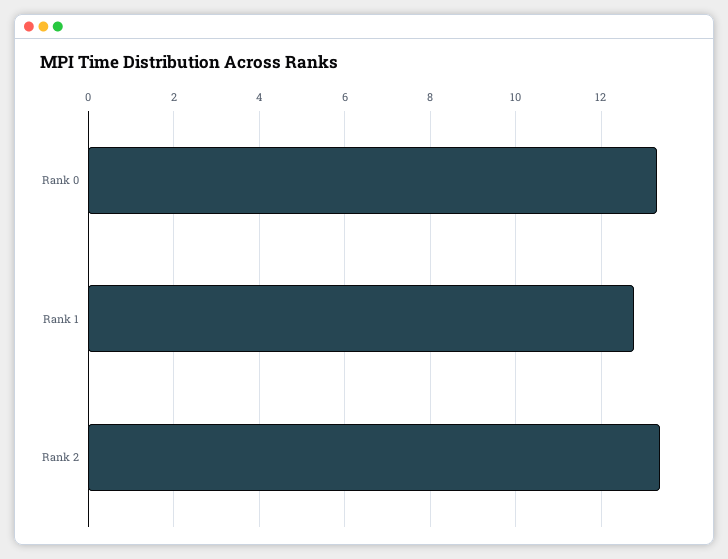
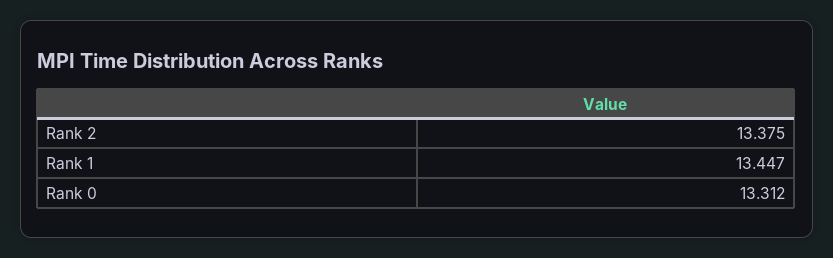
  {
    "Rank 0": 13.312,
-   "Rank 1": 12.8,
+   "Rank 1": 13.447,
    "Rank 2": 13.375
  }

